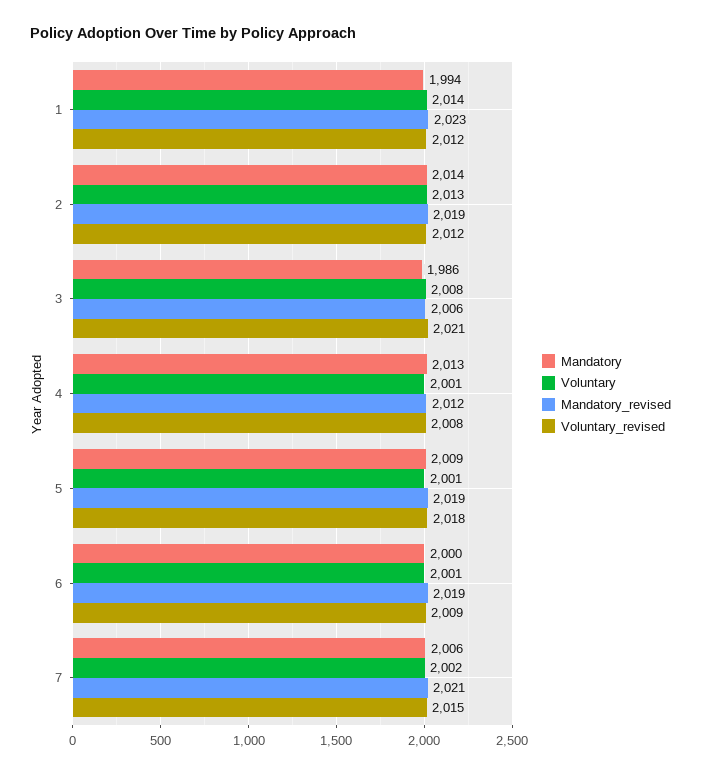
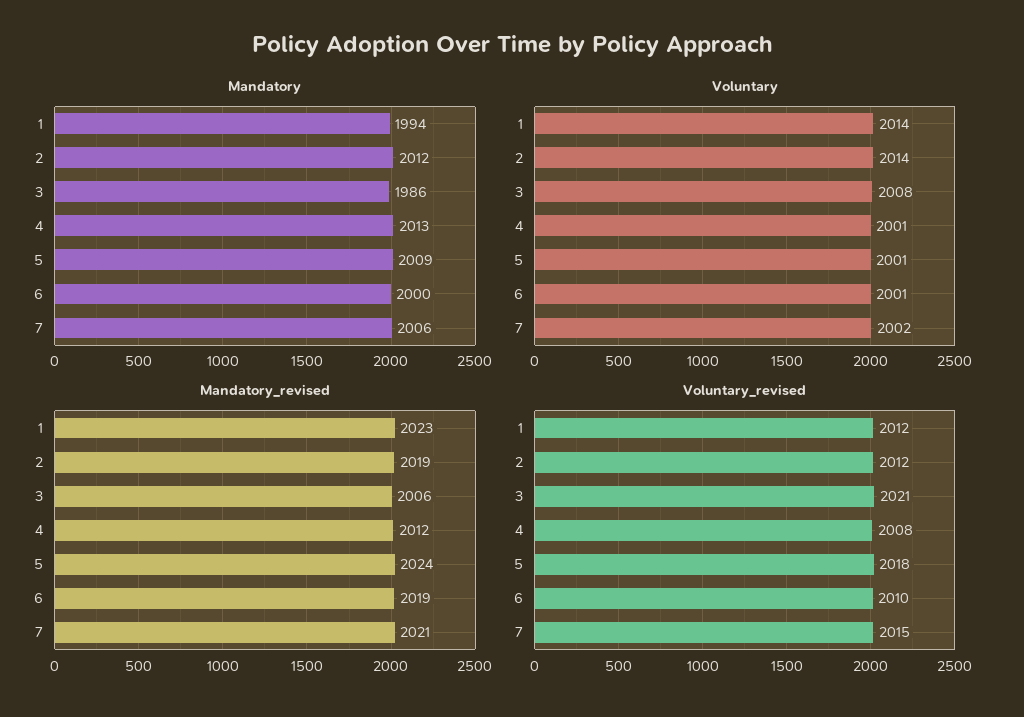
  {
    "Mandatory": {
      "1": 1994,
-     "2": 2014,
+     "2": 2012,
      "3": 1986,
      "4": 2013,
      "5": 2009,
      "6": 2000,
      "7": 2006
    },
    "Voluntary": {
      "1": 2014,
-     "2": 2013,
+     "2": 2014,
      "3": 2008,
      "4": 2001,
      "5": 2001,
      "6": 2001,
      "7": 2002
    },
    "Mandatory_revised": {
      "1": 2023,
      "2": 2019,
      "3": 2006,
      "4": 2012,
-     "5": 2019,
+     "5": 2024,
      "6": 2019,
      "7": 2021
    },
    "Voluntary_revised": {
      "1": 2012,
      "2": 2012,
      "3": 2021,
      "4": 2008,
      "5": 2018,
-     "6": 2009,
+     "6": 2010,
      "7": 2015
    }
  }

